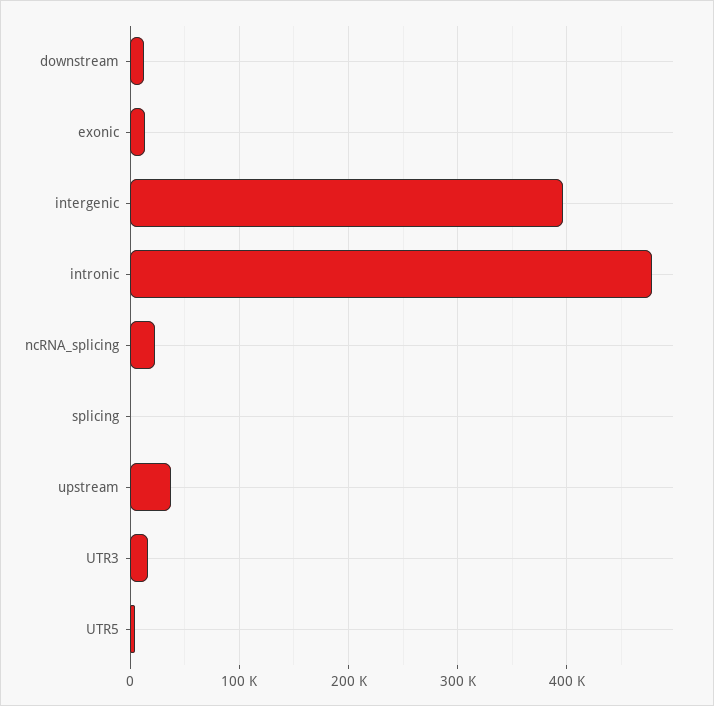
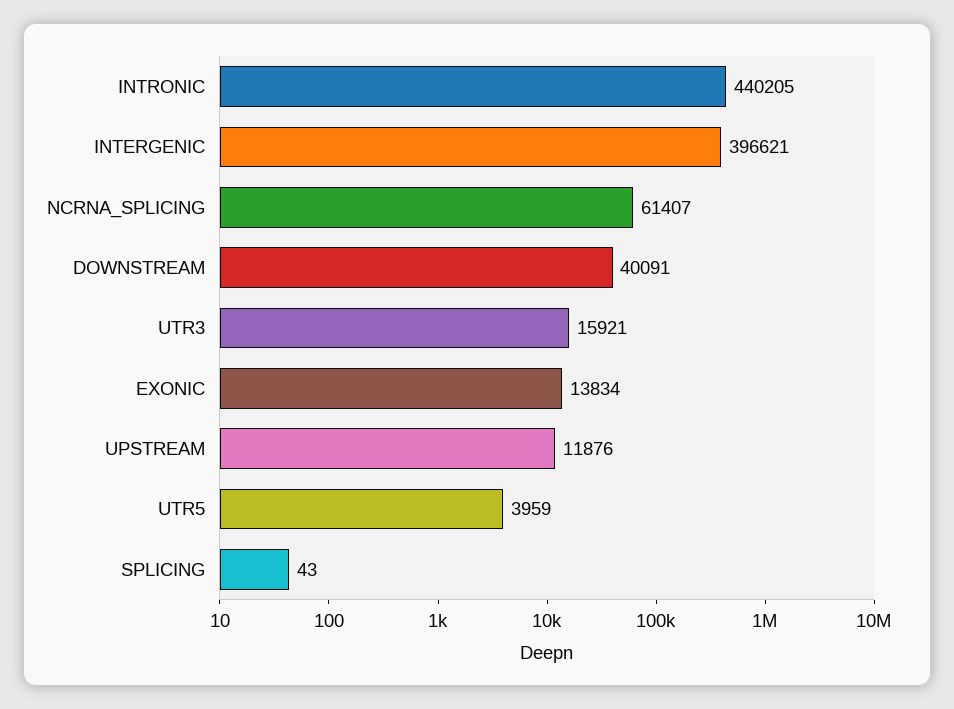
  {
-   "downstream": 10000,
+   "downstream": 40091,
    "exonic": 13834,
    "intergenic": 396621,
-   "intronic": 480000,
+   "intronic": 440205,
-   "ncRNA_splicing": 20000,
+   "ncRNA_splicing": 61407,
    "splicing": 43,
-   "upstream": 40000,
+   "upstream": 11876,
    "UTR3": 15921,
    "UTR5": 3959
  }

